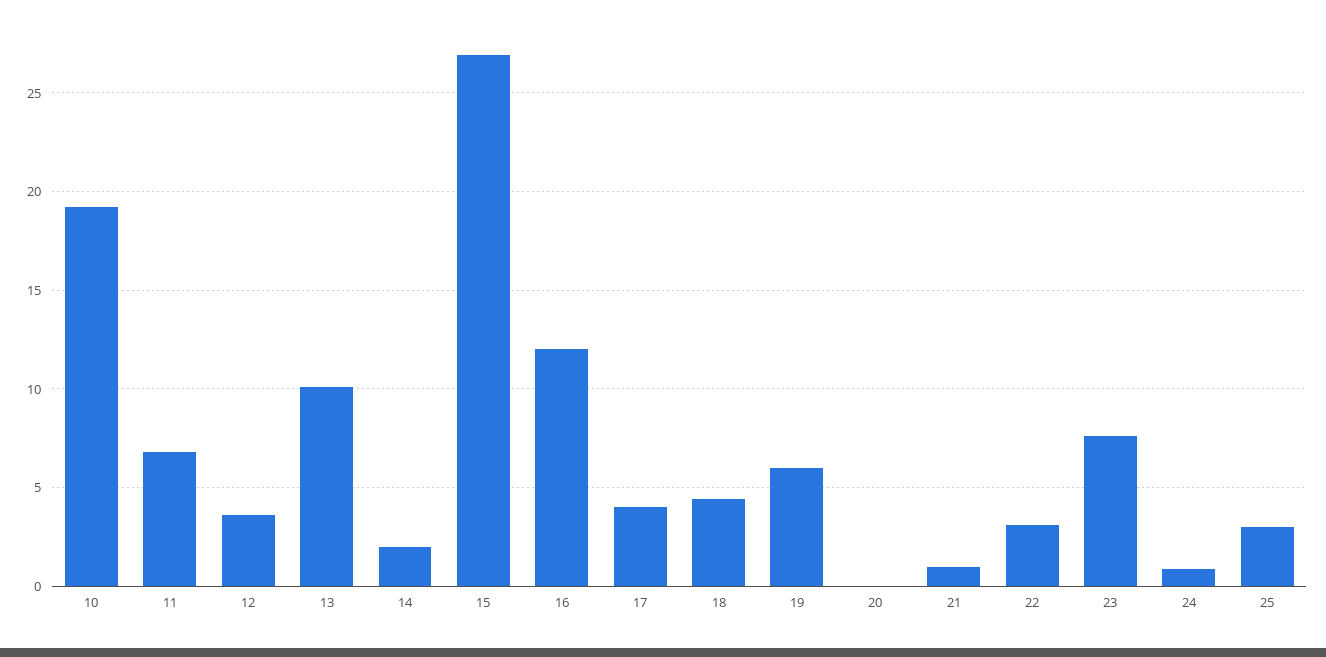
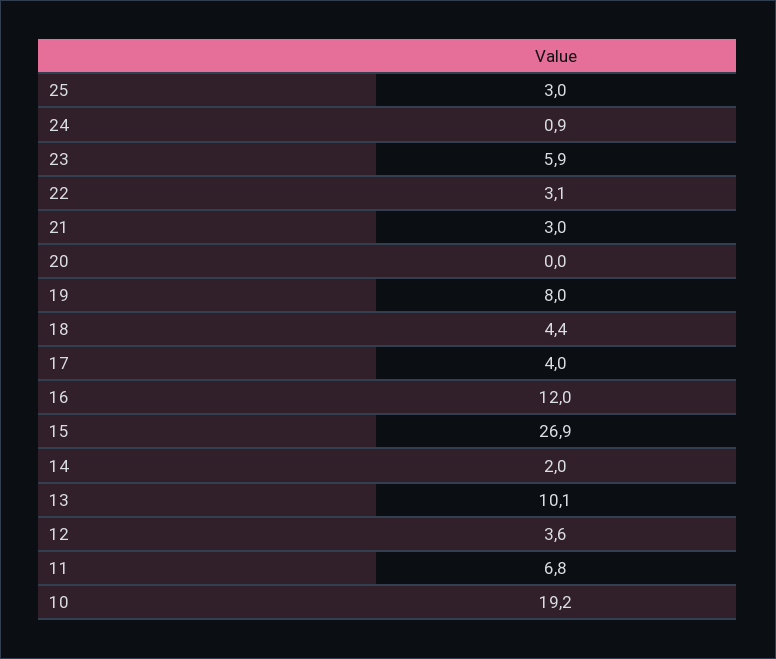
  {
    "10": 19.2,
    "11": 6.8,
    "12": 3.6,
    "13": 10.1,
    "14": 2,
    "15": 26.9,
    "16": 12,
    "17": 4,
    "18": 4.4,
-   "19": 6,
+   "19": 8,
    "20": 0,
-   "21": 1,
+   "21": 3,
    "22": 3.1,
-   "23": 7.5,
+   "23": 5.9,
    "24": 0.9,
    "25": 3
  }

